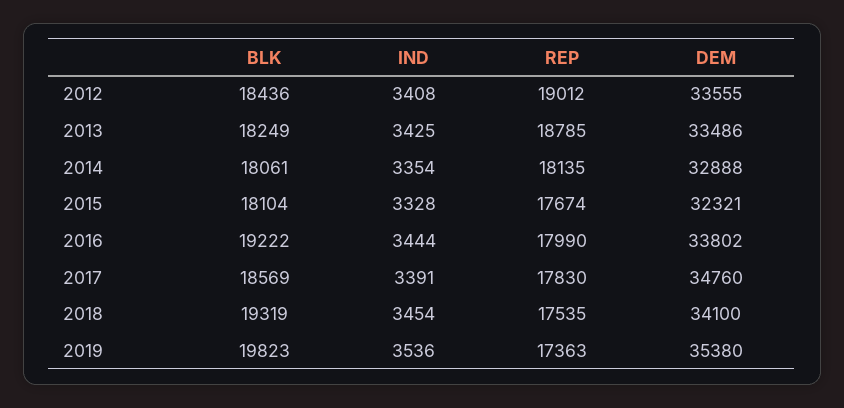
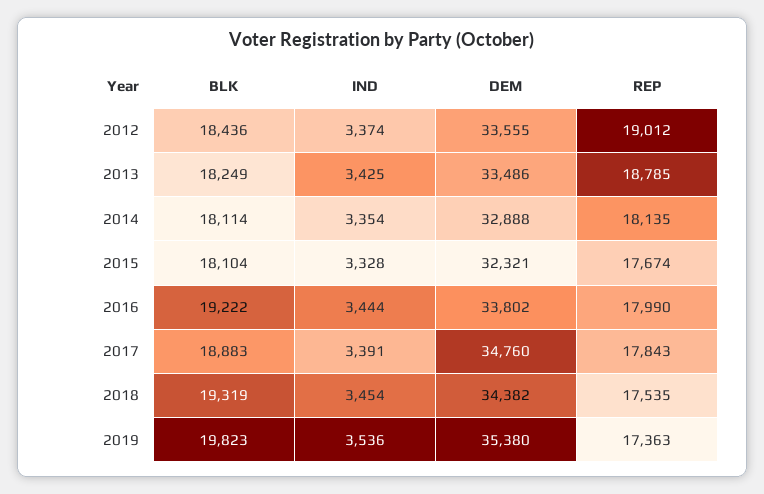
  {
    "BLK": {
      "2012": 18436,
      "2013": 18249,
-     "2014": 18061,
+     "2014": 18114,
      "2015": 18104,
      "2016": 19222,
-     "2017": 18569,
+     "2017": 18883,
      "2018": 19319,
      "2019": 19823
    },
    "IND": {
-     "2012": 3408,
+     "2012": 3374,
      "2013": 3425,
      "2014": 3354,
      "2015": 3328,
      "2016": 3444,
      "2017": 3391,
      "2018": 3454,
      "2019": 3536
    },
    "REP": {
      "2012": 19012,
      "2013": 18785,
      "2014": 18135,
      "2015": 17674,
      "2016": 17990,
-     "2017": 17830,
+     "2017": 17843,
      "2018": 17535,
      "2019": 17363
    },
    "DEM": {
      "2012": 33555,
      "2013": 33486,
      "2014": 32888,
      "2015": 32321,
      "2016": 33802,
      "2017": 34760,
-     "2018": 34100,
+     "2018": 34382,
      "2019": 35380
    }
  }

